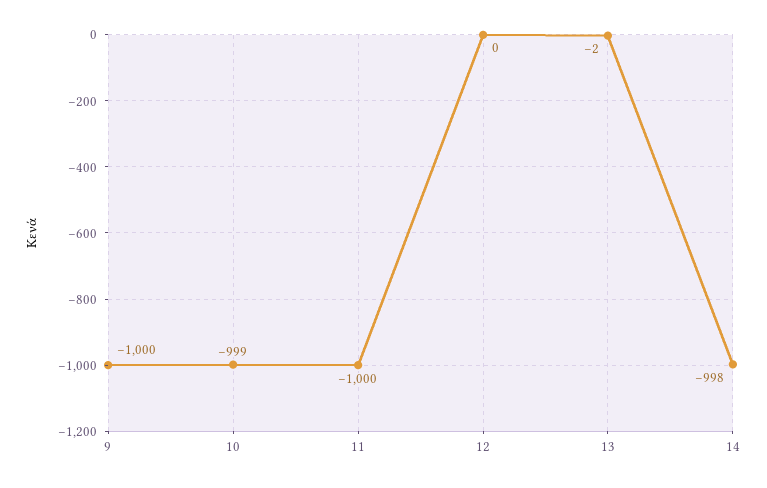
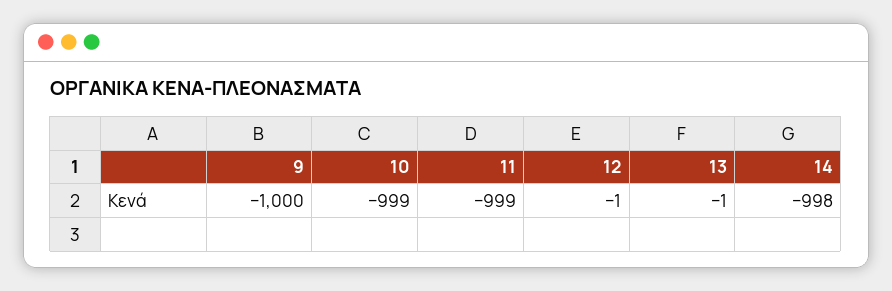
  {
    "9": -1000,
    "10": -999,
-   "11": -1000,
+   "11": -999,
-   "12": 0,
+   "12": -1,
-   "13": -2,
+   "13": -1,
    "14": -998
  }

